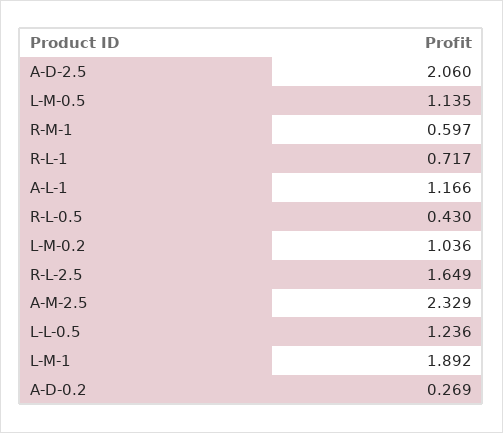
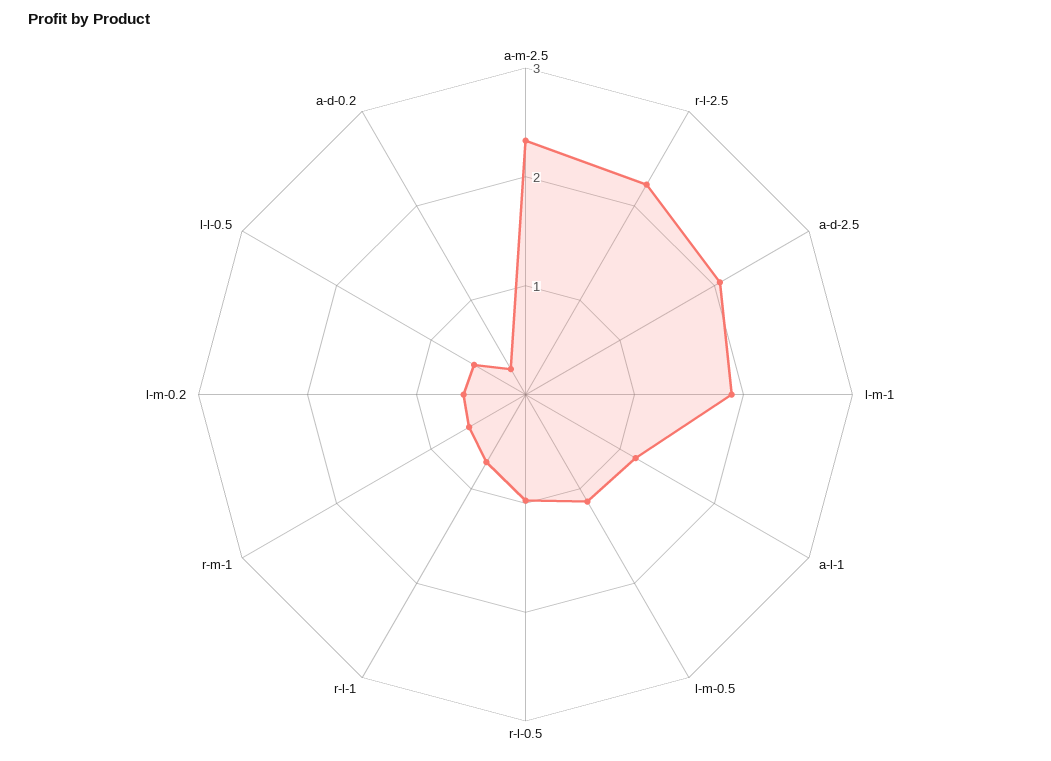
  {
    "A-D-2.5": 2.06,
    "L-M-0.5": 1.135,
    "R-M-1": 0.597,
    "R-L-1": 0.717,
    "A-L-1": 1.166,
-   "R-L-0.5": 0.43,
+   "R-L-0.5": 1,
-   "L-M-0.2": 1.036,
+   "L-M-0.2": 0.6,
-   "R-L-2.5": 1.649,
+   "R-L-2.5": 2.2,
    "A-M-2.5": 2.329,
-   "L-L-0.5": 1.236,
+   "L-L-0.5": 0.6,
    "L-M-1": 1.892,
    "A-D-0.2": 0.269
  }

